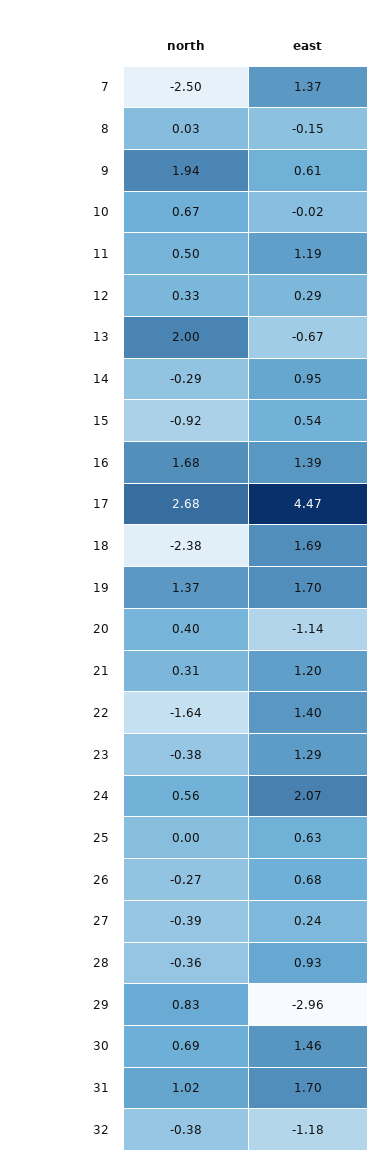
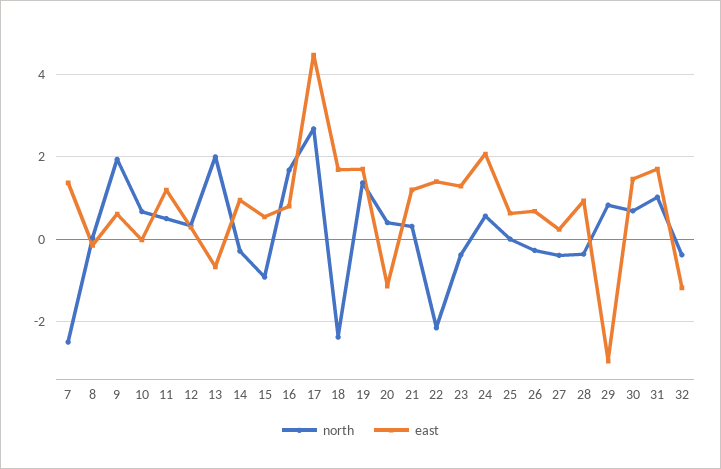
  {
    "north": {
      "7": -2.5,
      "8": 0.03,
      "9": 1.94,
      "10": 0.67,
      "11": 0.5,
      "12": 0.33,
      "13": 2,
      "14": -0.29,
      "15": -0.92,
      "16": 1.68,
      "17": 2.68,
      "18": -2.38,
      "19": 1.37,
      "20": 0.4,
      "21": 0.31,
-     "22": -1.64,
+     "22": -2.2,
      "23": -0.38,
      "24": 0.56,
      "25": 0,
      "26": -0.27,
      "27": -0.39,
      "28": -0.36,
      "29": 0.83,
      "30": 0.69,
      "31": 1.02,
      "32": -0.38
    },
    "east": {
      "7": 1.37,
      "8": -0.15,
      "9": 0.61,
      "10": -0.02,
      "11": 1.19,
      "12": 0.29,
      "13": -0.67,
      "14": 0.95,
      "15": 0.54,
-     "16": 1.39,
+     "16": 0.8,
      "17": 4.47,
      "18": 1.69,
      "19": 1.7,
      "20": -1.14,
      "21": 1.2,
      "22": 1.4,
      "23": 1.29,
      "24": 2.07,
      "25": 0.63,
      "26": 0.68,
      "27": 0.24,
      "28": 0.93,
      "29": -2.96,
      "30": 1.46,
      "31": 1.7,
      "32": -1.18
    }
  }

